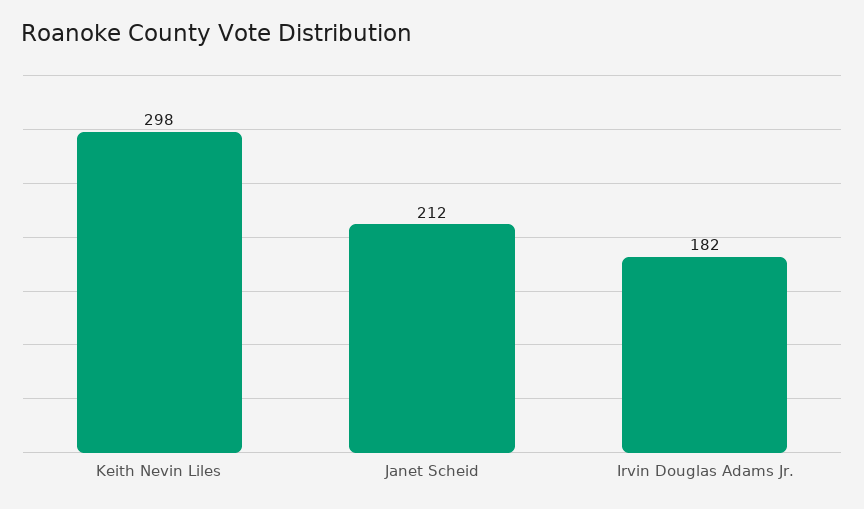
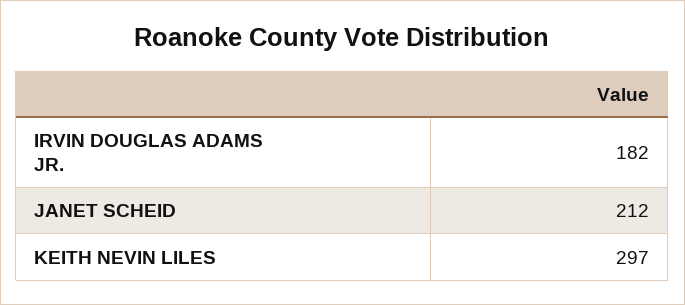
  {
-   "Keith Nevin Liles": 298,
+   "Keith Nevin Liles": 297,
    "Janet Scheid": 212,
    "Irvin Douglas Adams Jr.": 182
  }

